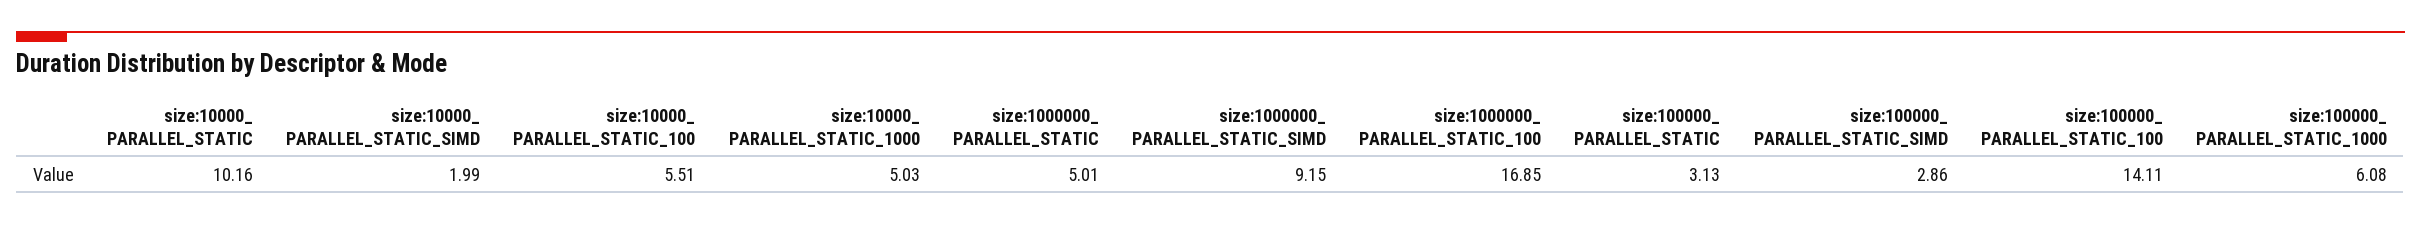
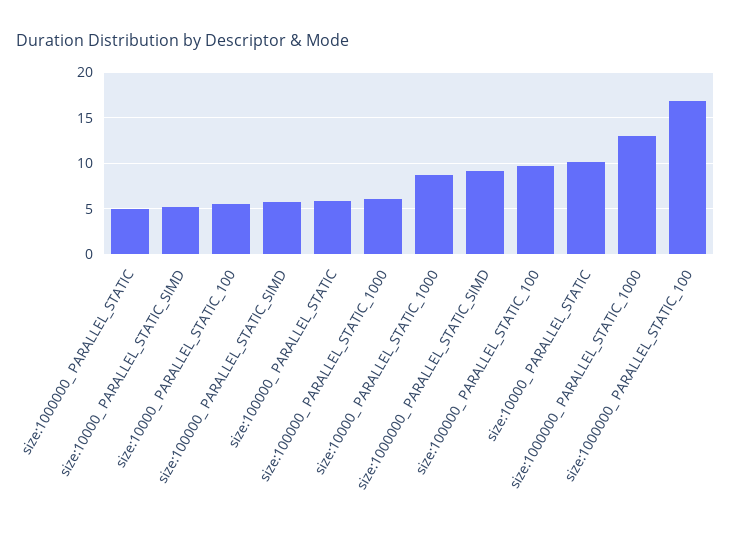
  {
    "size:10000_ PARALLEL_STATIC": 10.16,
-   "size:10000_ PARALLEL_STATIC_SIMD": 1.99,
+   "size:10000_ PARALLEL_STATIC_SIMD": 5,
    "size:10000_ PARALLEL_STATIC_100": 5.51,
-   "size:10000_ PARALLEL_STATIC_1000": 5.03,
+   "size:10000_ PARALLEL_STATIC_1000": 9,
    "size:1000000_ PARALLEL_STATIC": 5.01,
    "size:1000000_ PARALLEL_STATIC_SIMD": 9.15,
    "size:1000000_ PARALLEL_STATIC_100": 16.85,
-   "size:100000_ PARALLEL_STATIC": 3.13,
+   "size:100000_ PARALLEL_STATIC": 6,
-   "size:100000_ PARALLEL_STATIC_SIMD": 2.86,
+   "size:100000_ PARALLEL_STATIC_SIMD": 6,
-   "size:100000_ PARALLEL_STATIC_100": 14.11,
+   "size:100000_ PARALLEL_STATIC_100": 10,
-   "size:100000_ PARALLEL_STATIC_1000": 6.08
+   "size:100000_ PARALLEL_STATIC_1000": 6.08,
+   "size:1000000_ PARALLEL_STATIC_1000": 13
  }

